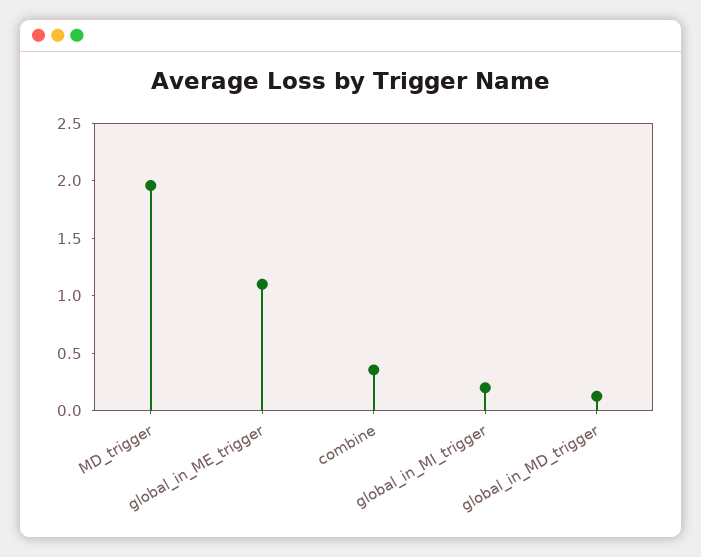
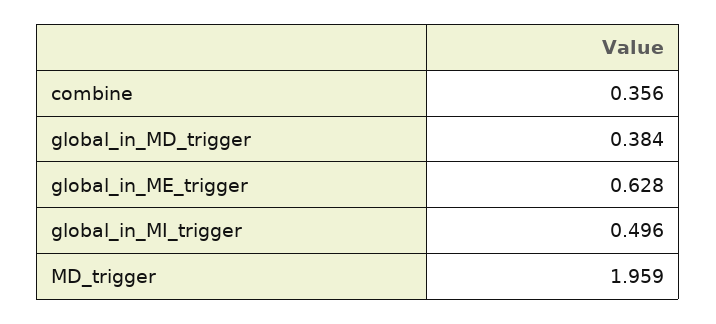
  {
    "MD_trigger": 1.959,
-   "global_in_ME_trigger": 1.1,
+   "global_in_ME_trigger": 0.628,
    "combine": 0.356,
-   "global_in_MI_trigger": 0.2,
+   "global_in_MI_trigger": 0.496,
-   "global_in_MD_trigger": 0.1
+   "global_in_MD_trigger": 0.384
  }

